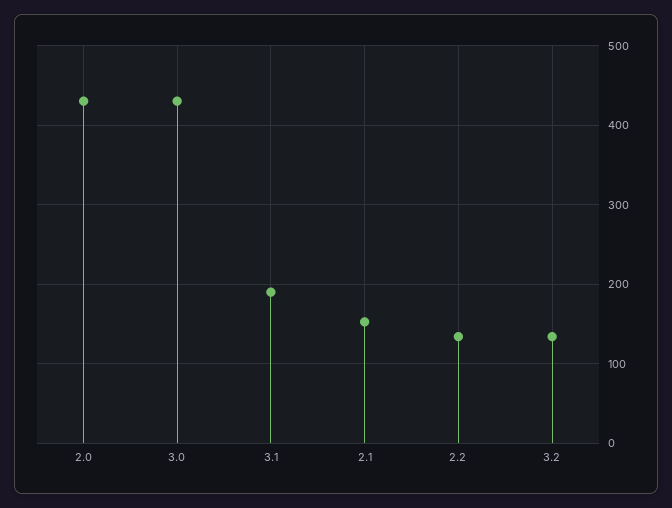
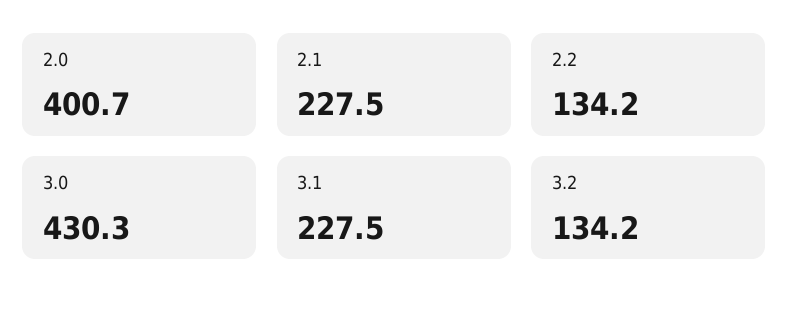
  {
-   "2.0": 430,
+   "2.0": 400.7,
    "3.0": 430.3,
-   "3.1": 190,
+   "3.1": 227.5,
-   "2.1": 150,
+   "2.1": 227.5,
    "2.2": 134.2,
    "3.2": 134.2
  }

